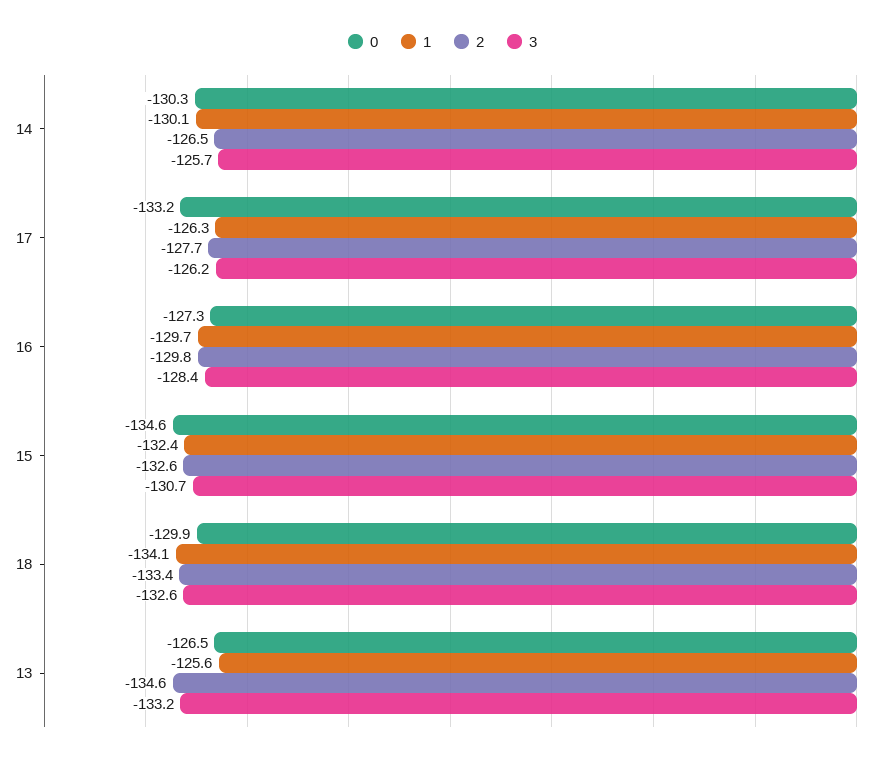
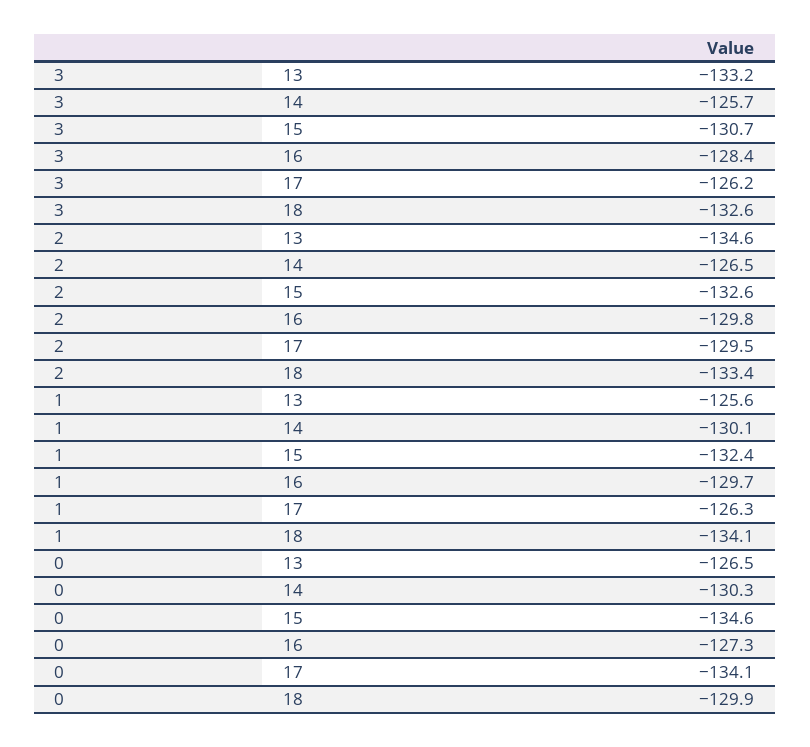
  {
    "0": {
      "14": -130.3,
-     "17": -133.2,
+     "17": -134.1,
      "16": -127.3,
      "15": -134.6,
      "18": -129.9,
      "13": -126.5
    },
    "1": {
      "14": -130.1,
      "17": -126.3,
      "16": -129.7,
      "15": -132.4,
      "18": -134.1,
      "13": -125.6
    },
    "2": {
      "14": -126.5,
-     "17": -127.7,
+     "17": -129.5,
      "16": -129.8,
      "15": -132.6,
      "18": -133.4,
      "13": -134.6
    },
    "3": {
      "14": -125.7,
      "17": -126.2,
      "16": -128.4,
      "15": -130.7,
      "18": -132.6,
      "13": -133.2
    }
  }

